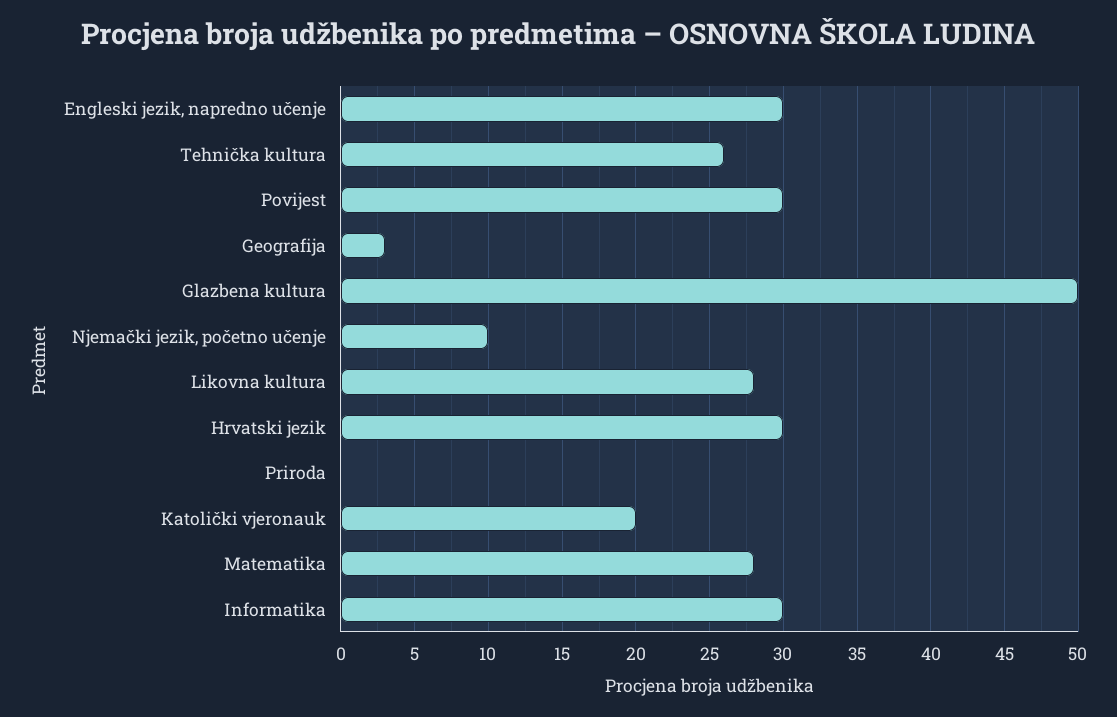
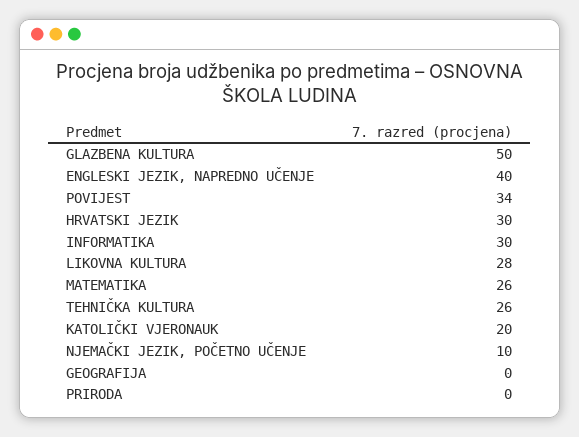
  {
-   "Engleski jezik, napredno učenje": 30,
+   "Engleski jezik, napredno učenje": 40,
    "Tehnička kultura": 26,
-   "Povijest": 30,
+   "Povijest": 34,
-   "Geografija": 3,
+   "Geografija": 0,
    "Glazbena kultura": 50,
    "Njemački jezik, početno učenje": 10,
    "Likovna kultura": 28,
    "Hrvatski jezik": 30,
    "Priroda": 0,
    "Katolički vjeronauk": 20,
-   "Matematika": 28,
+   "Matematika": 26,
    "Informatika": 30
  }

